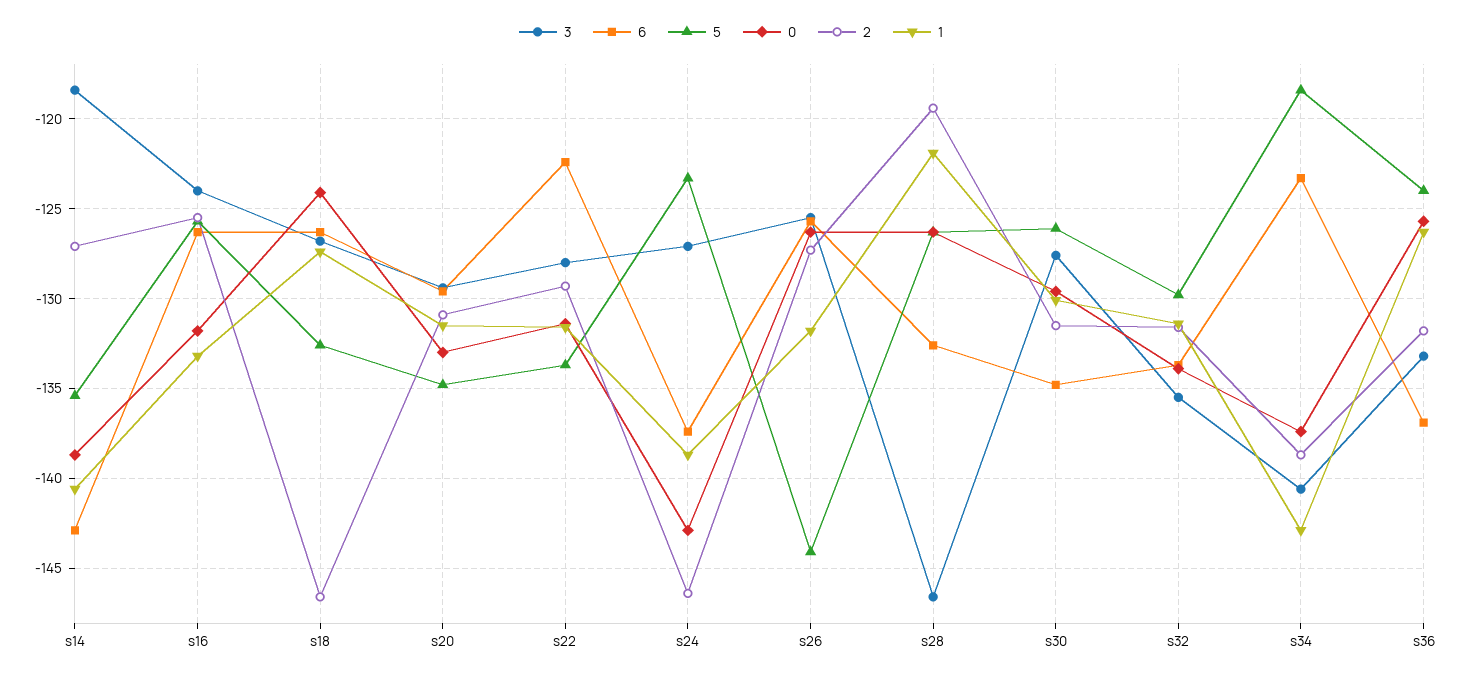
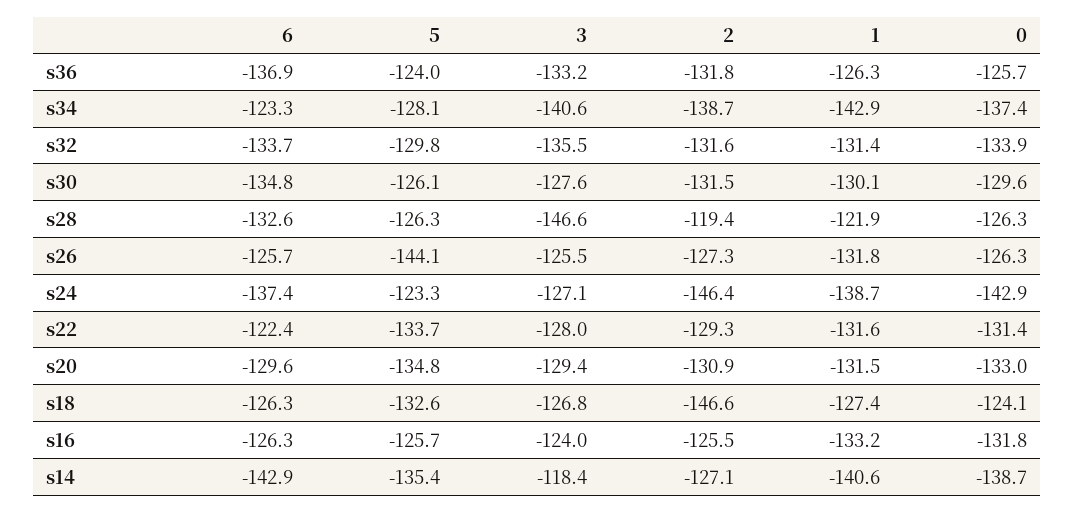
  {
    "3": {
      "s14": -118.4,
      "s16": -124,
      "s18": -126.8,
      "s20": -129.4,
      "s22": -128,
      "s24": -127.1,
      "s26": -125.5,
      "s28": -146.6,
      "s30": -127.6,
      "s32": -135.5,
      "s34": -140.6,
      "s36": -133.2
    },
    "6": {
      "s14": -142.9,
      "s16": -126.3,
      "s18": -126.3,
      "s20": -129.6,
      "s22": -122.4,
      "s24": -137.4,
      "s26": -125.7,
      "s28": -132.6,
      "s30": -134.8,
      "s32": -133.7,
      "s34": -123.3,
      "s36": -136.9
    },
    "5": {
      "s14": -135.4,
      "s16": -125.7,
      "s18": -132.6,
      "s20": -134.8,
      "s22": -133.7,
      "s24": -123.3,
      "s26": -144.1,
      "s28": -126.3,
      "s30": -126.1,
      "s32": -129.8,
-     "s34": -118.5,
+     "s34": -128.1,
      "s36": -124
    },
    "0": {
      "s14": -138.7,
      "s16": -131.8,
      "s18": -124.1,
      "s20": -133,
      "s22": -131.4,
      "s24": -142.9,
      "s26": -126.3,
      "s28": -126.3,
      "s30": -129.6,
      "s32": -133.9,
      "s34": -137.4,
      "s36": -125.7
    },
    "2": {
      "s14": -127.1,
      "s16": -125.5,
      "s18": -146.6,
      "s20": -130.9,
      "s22": -129.3,
      "s24": -146.4,
      "s26": -127.3,
      "s28": -119.4,
      "s30": -131.5,
      "s32": -131.6,
      "s34": -138.7,
      "s36": -131.8
    },
    "1": {
      "s14": -140.6,
      "s16": -133.2,
      "s18": -127.4,
      "s20": -131.5,
      "s22": -131.6,
      "s24": -138.7,
      "s26": -131.8,
      "s28": -121.9,
      "s30": -130.1,
      "s32": -131.4,
      "s34": -142.9,
      "s36": -126.3
    }
  }

